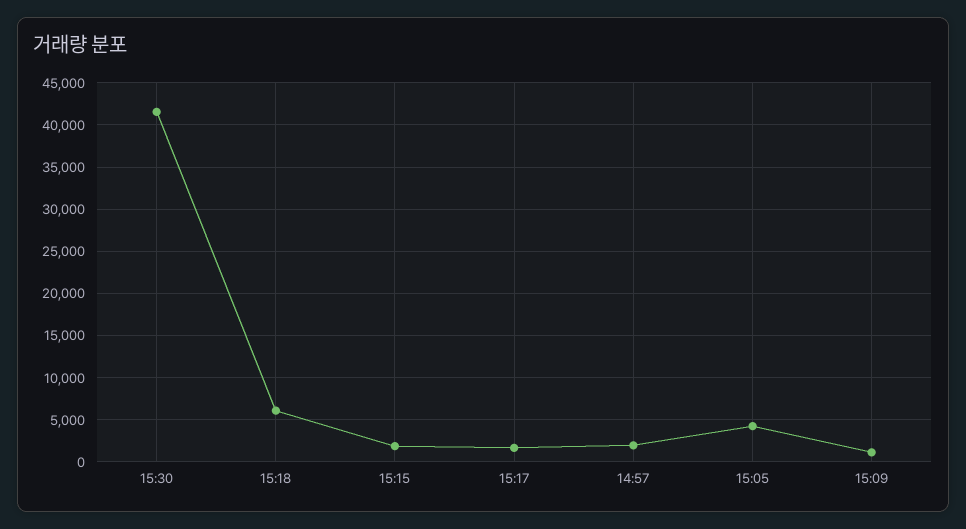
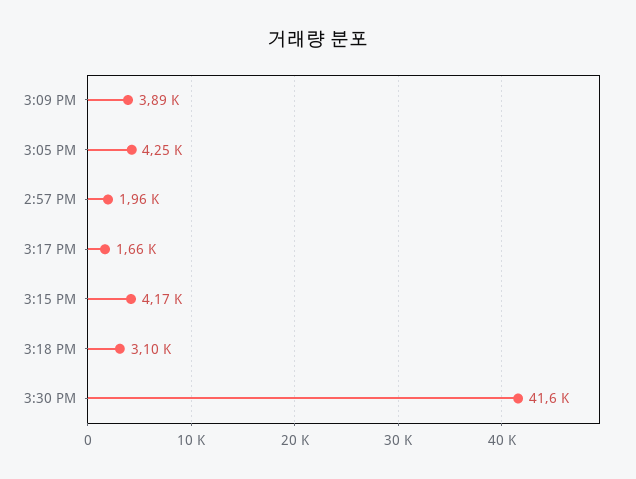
  {
    "15:30": 41600,
-   "15:18": 6000,
+   "15:18": 3100,
-   "15:15": 2000,
+   "15:15": 4170,
    "15:17": 1660,
    "14:57": 1960,
    "15:05": 4250,
-   "15:09": 1000
+   "15:09": 3890
  }

